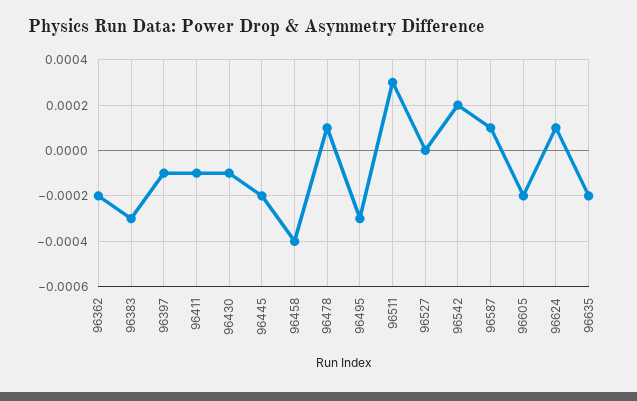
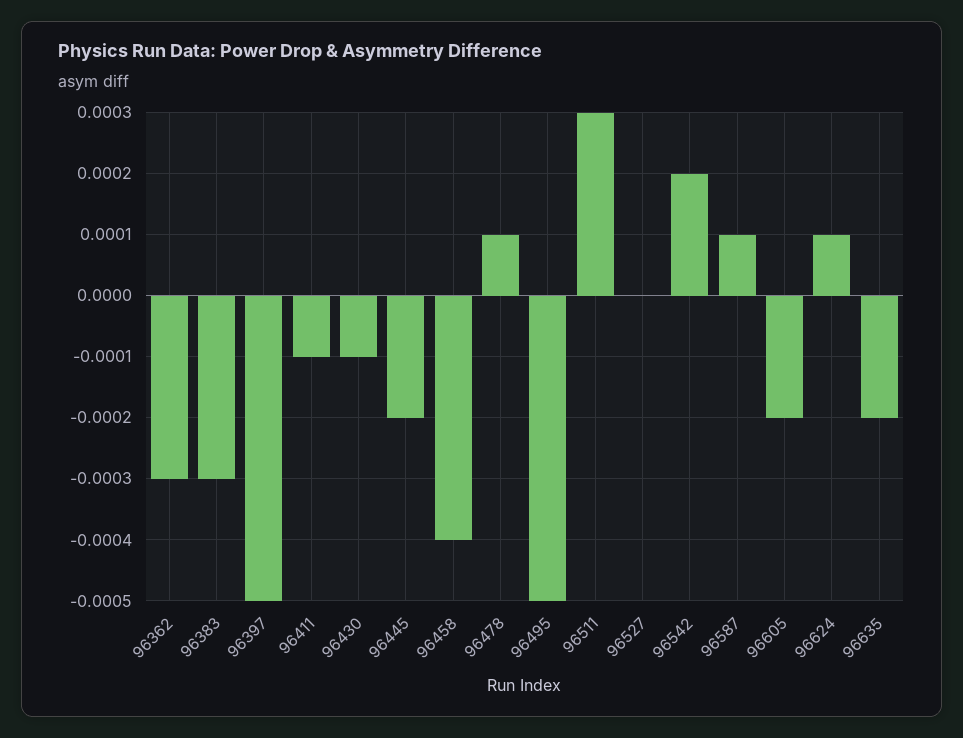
  {
-   "96362": -0.0002,
+   "96362": -0.0003,
    "96383": -0.0003,
-   "96397": -0.0001,
+   "96397": -0.0005,
    "96411": -0.0001,
    "96430": -0.0001,
    "96445": -0.0002,
    "96458": -0.0004,
    "96478": 0.0001,
-   "96495": -0.0003,
+   "96495": -0.0005,
    "96511": 0.0003,
    "96527": 0,
    "96542": 0.0002,
    "96587": 0.0001,
    "96605": -0.0002,
    "96624": 0.0001,
    "96635": -0.0002
  }

